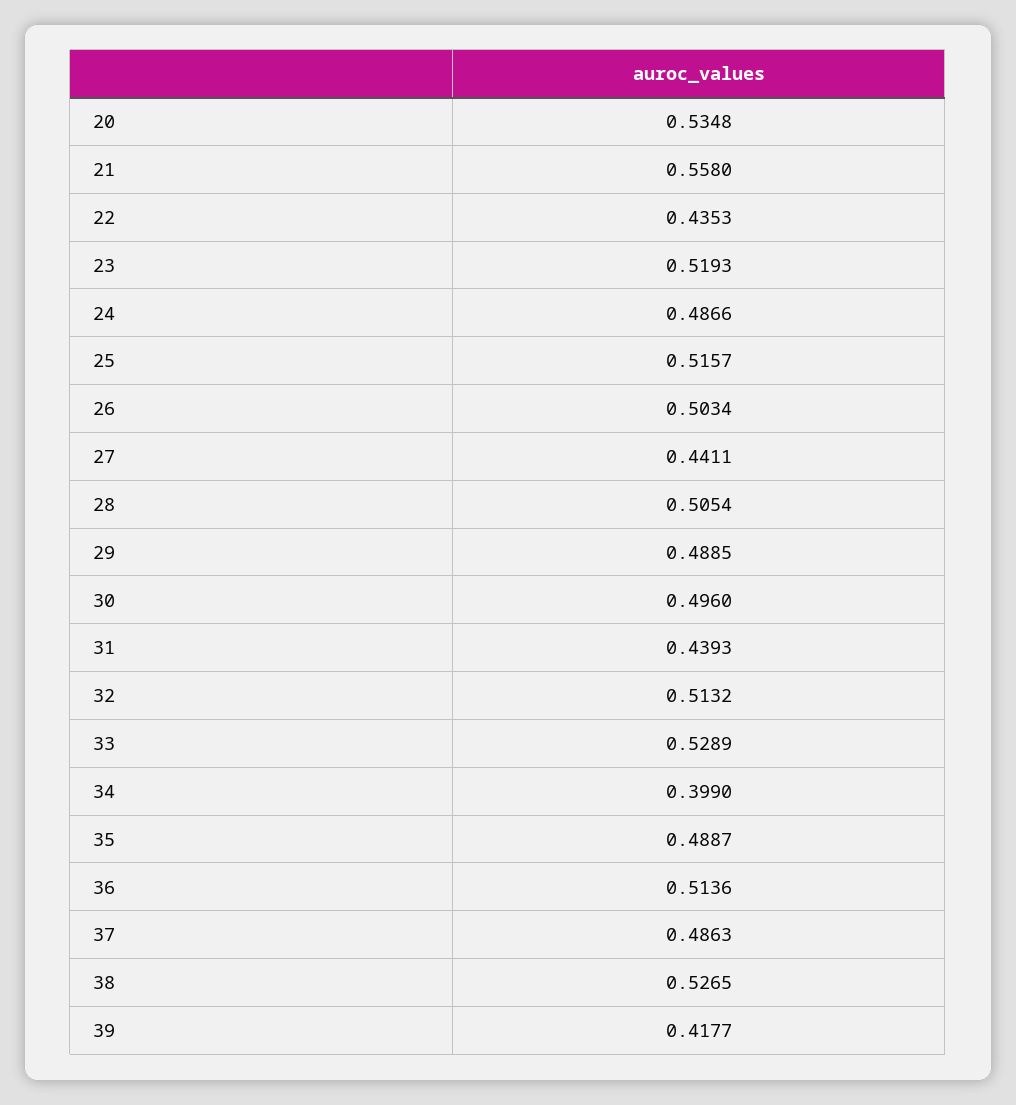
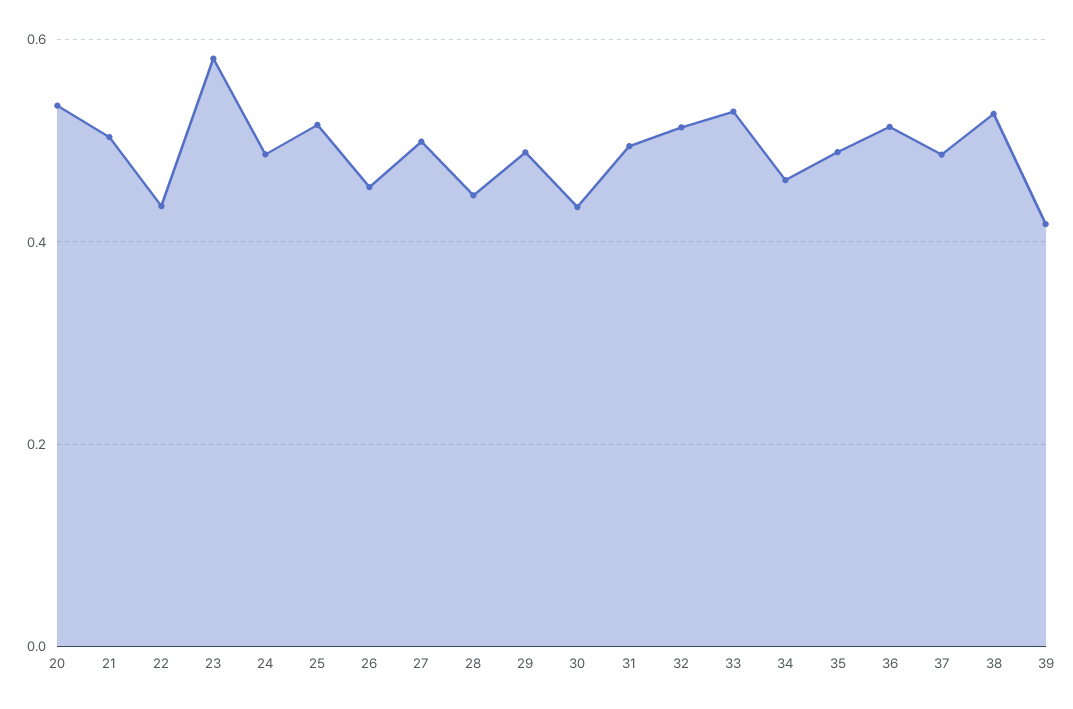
  {
    "20": 0.5348,
-   "21": 0.558,
+   "21": 0.5,
    "22": 0.4353,
-   "23": 0.5193,
+   "23": 0.58,
    "24": 0.4866,
    "25": 0.5157,
-   "26": 0.5034,
+   "26": 0.46,
-   "27": 0.4411,
+   "27": 0.5,
-   "28": 0.5054,
+   "28": 0.44,
    "29": 0.4885,
-   "30": 0.496,
+   "30": 0.44,
-   "31": 0.4393,
+   "31": 0.5,
    "32": 0.5132,
    "33": 0.5289,
-   "34": 0.399,
+   "34": 0.46,
    "35": 0.4887,
    "36": 0.5136,
    "37": 0.4863,
    "38": 0.5265,
    "39": 0.4177
  }

